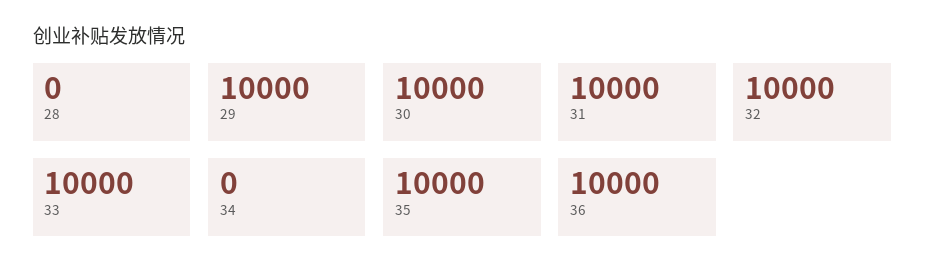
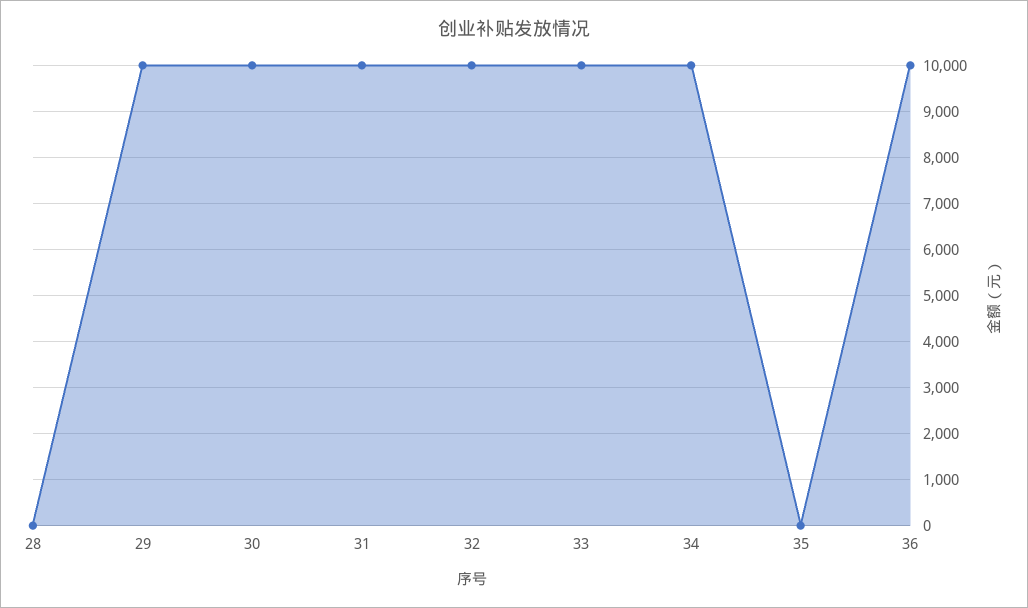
  {
    "28": 0,
    "29": 10000,
    "30": 10000,
    "31": 10000,
    "32": 10000,
    "33": 10000,
-   "34": 0,
+   "34": 10000,
-   "35": 10000,
+   "35": 0,
    "36": 10000
  }

